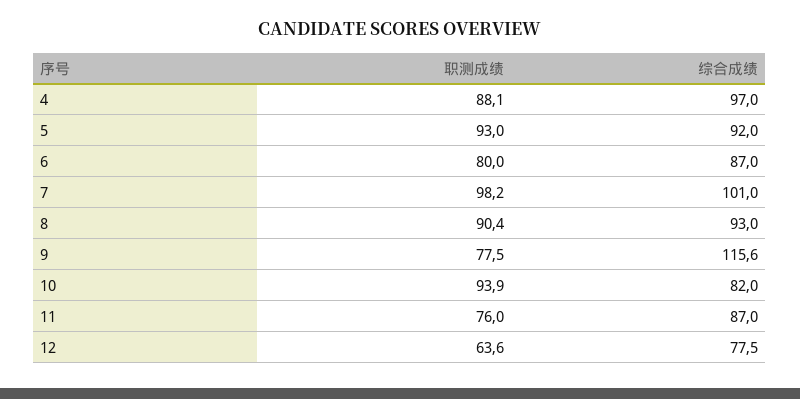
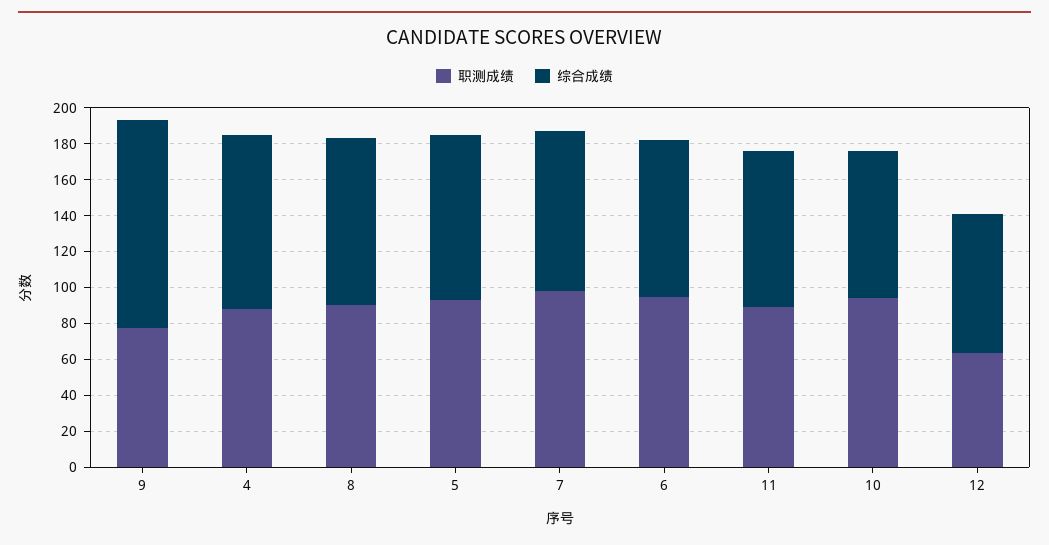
  {
    "职测成绩": {
      "4": 88.1,
      "5": 93,
-     "6": 80,
+     "6": 95,
      "7": 98.2,
      "8": 90.4,
      "9": 77.5,
      "10": 93.9,
-     "11": 76,
+     "11": 90,
      "12": 63.6
    },
    "综合成绩": {
      "4": 97,
      "5": 92,
      "6": 87,
-     "7": 101,
+     "7": 90,
      "8": 93,
      "9": 115.6,
      "10": 82,
      "11": 87,
      "12": 77.5
    }
  }

